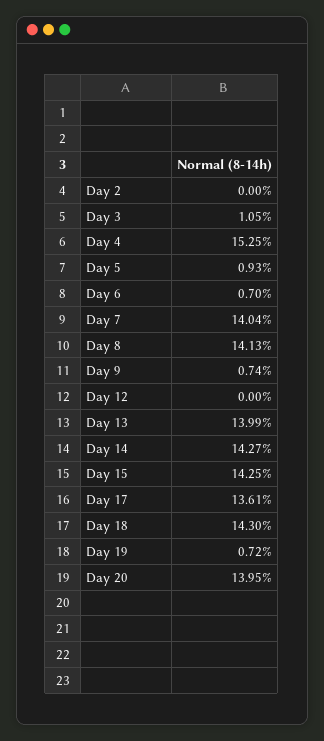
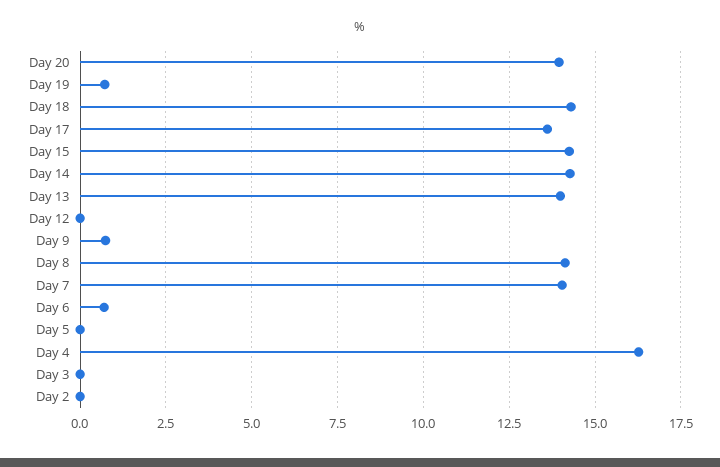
  {
    "Day 2": 0,
-   "Day 3": 1.05,
+   "Day 3": 0,
-   "Day 4": 15.25,
+   "Day 4": 16.25,
-   "Day 5": 0.93,
+   "Day 5": 0,
    "Day 6": 0.7,
    "Day 7": 14.04,
    "Day 8": 14.13,
    "Day 9": 0.74,
    "Day 12": 0,
    "Day 13": 13.99,
    "Day 14": 14.27,
    "Day 15": 14.25,
    "Day 17": 13.61,
    "Day 18": 14.3,
    "Day 19": 0.72,
    "Day 20": 13.95
  }

